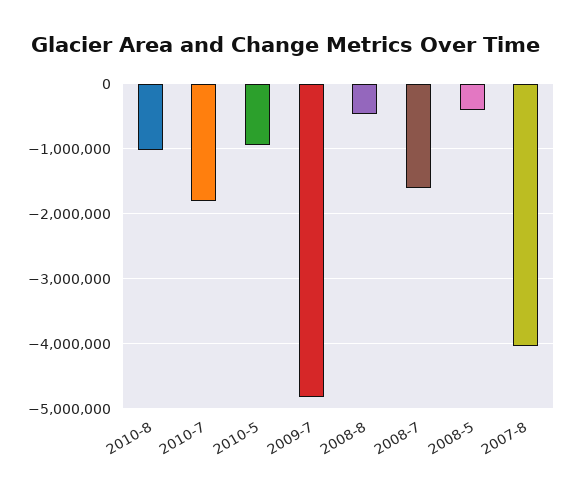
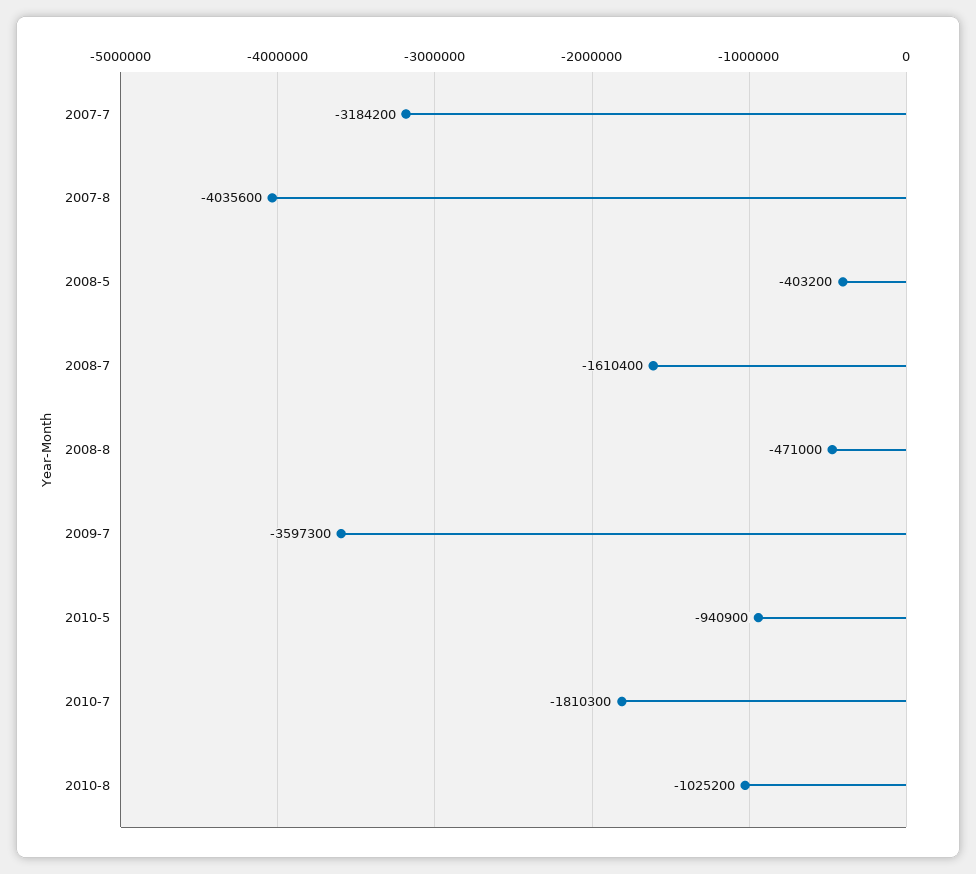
  {
    "2010-8": -1025200,
    "2010-7": -1810300,
    "2010-5": -940900,
-   "2009-7": -4800000,
+   "2009-7": -3597300,
    "2008-8": -471000,
    "2008-7": -1610400,
    "2008-5": -403200,
-   "2007-8": -4035600
+   "2007-8": -4035600,
+   "2007-7": -3184200
  }

